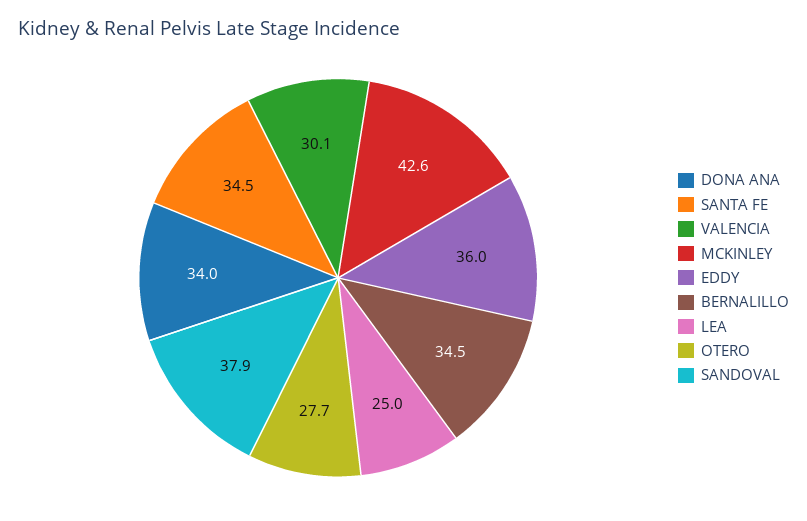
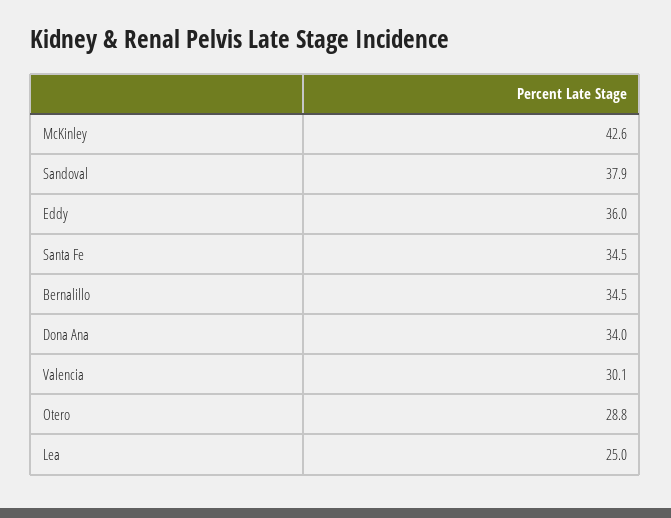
  {
    "DONA ANA": 34,
    "SANTA FE": 34.5,
    "VALENCIA": 30.1,
    "MCKINLEY": 42.6,
    "EDDY": 36,
    "BERNALILLO": 34.5,
    "LEA": 25,
-   "OTERO": 27.7,
+   "OTERO": 28.8,
    "SANDOVAL": 37.9
  }

